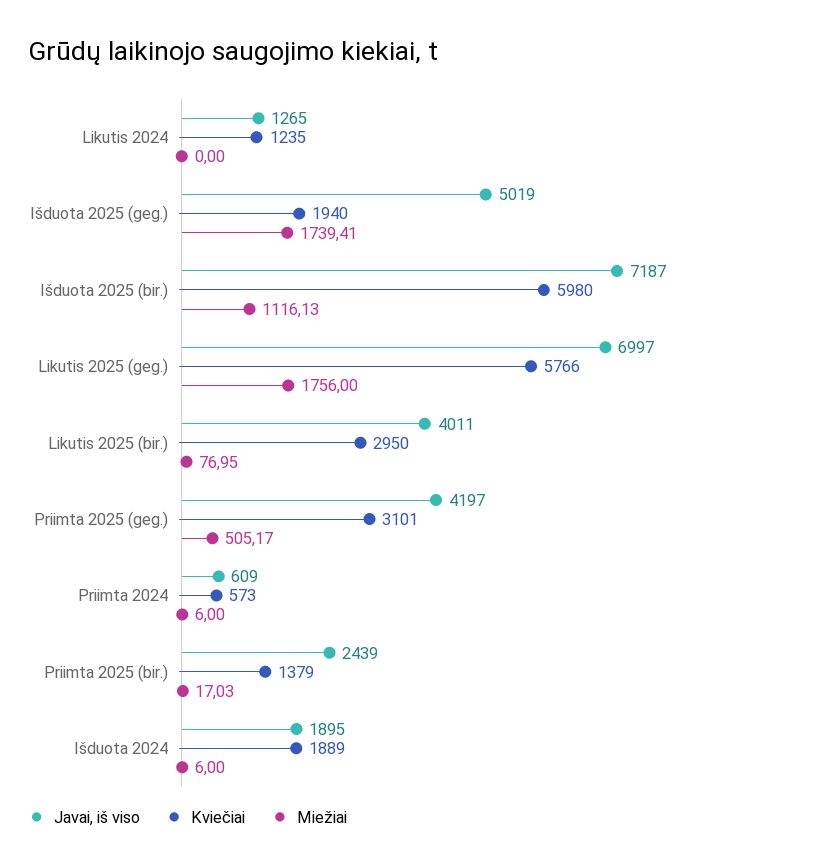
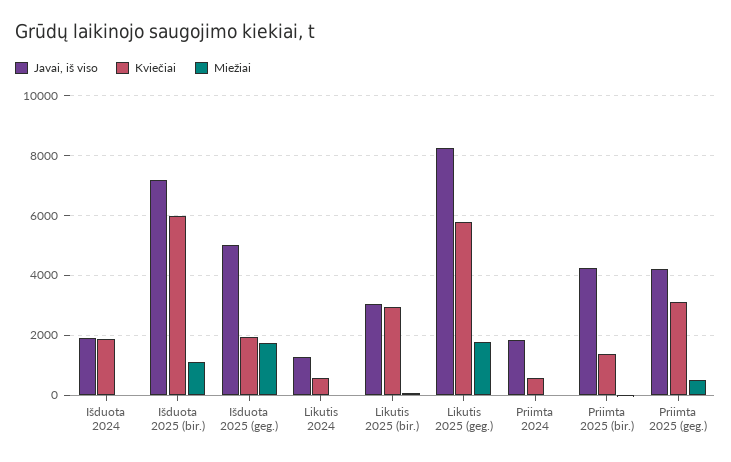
  {
    "Javai, iš viso": {
      "Likutis 2024": 1265,
      "Išduota 2025 (geg.)": 5019,
      "Išduota 2025 (bir.)": 7187,
-     "Likutis 2025 (geg.)": 6997,
+     "Likutis 2025 (geg.)": 8250,
-     "Likutis 2025 (bir.)": 4011,
+     "Likutis 2025 (bir.)": 3000,
      "Priimta 2025 (geg.)": 4197,
-     "Priimta 2024": 609,
+     "Priimta 2024": 1750,
-     "Priimta 2025 (bir.)": 2439,
+     "Priimta 2025 (bir.)": 4250,
      "Išduota 2024": 1895
    },
    "Kviečiai": {
-     "Likutis 2024": 1235,
+     "Likutis 2024": 500,
      "Išduota 2025 (geg.)": 1940,
      "Išduota 2025 (bir.)": 5980,
      "Likutis 2025 (geg.)": 5766,
      "Likutis 2025 (bir.)": 2950,
      "Priimta 2025 (geg.)": 3101,
      "Priimta 2024": 573,
      "Priimta 2025 (bir.)": 1379,
      "Išduota 2024": 1889
    },
    "Miežiai": {
      "Likutis 2024": 0,
      "Išduota 2025 (geg.)": 1739.41,
      "Išduota 2025 (bir.)": 1116.13,
      "Likutis 2025 (geg.)": 1756,
      "Likutis 2025 (bir.)": 76.95,
      "Priimta 2025 (geg.)": 505.17,
      "Priimta 2024": 6,
      "Priimta 2025 (bir.)": 17.03,
      "Išduota 2024": 6
    }
  }

